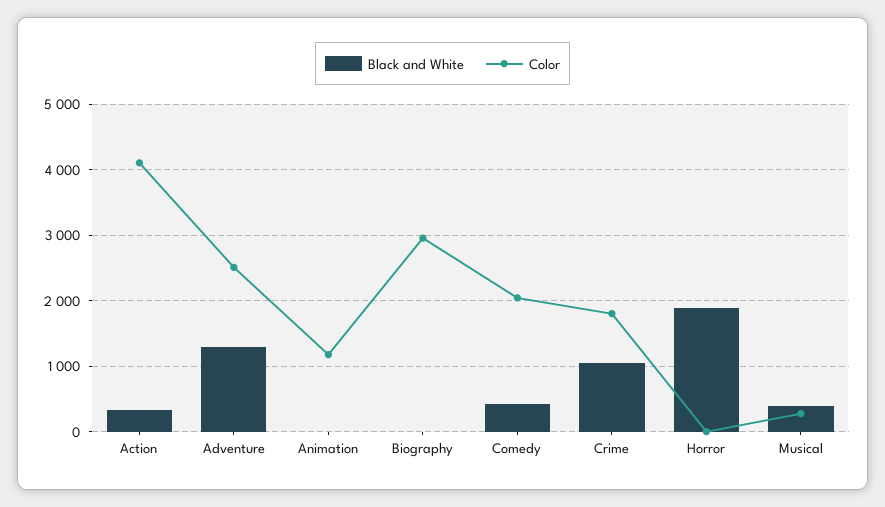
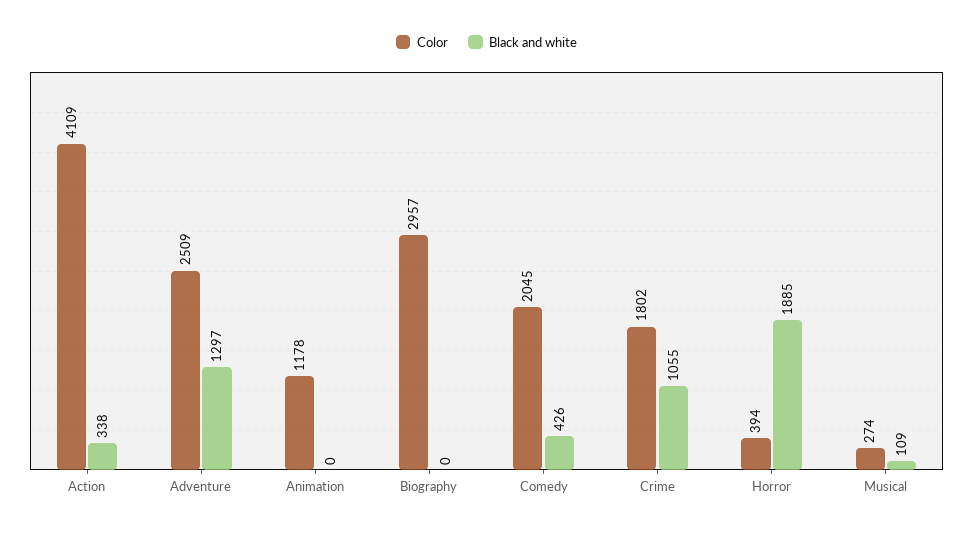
  {
    "Black and White": {
      "Action": 338,
      "Adventure": 1297,
      "Animation": 0,
      "Biography": 0,
      "Comedy": 426,
      "Crime": 1055,
      "Horror": 1885,
-     "Musical": 400
+     "Musical": 109
    },
    "Color": {
      "Action": 4109,
      "Adventure": 2509,
      "Animation": 1178,
      "Biography": 2957,
      "Comedy": 2045,
      "Crime": 1802,
-     "Horror": 0,
+     "Horror": 394,
      "Musical": 274
    }
  }

